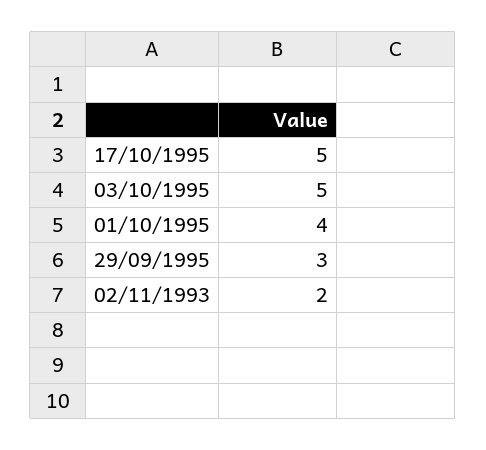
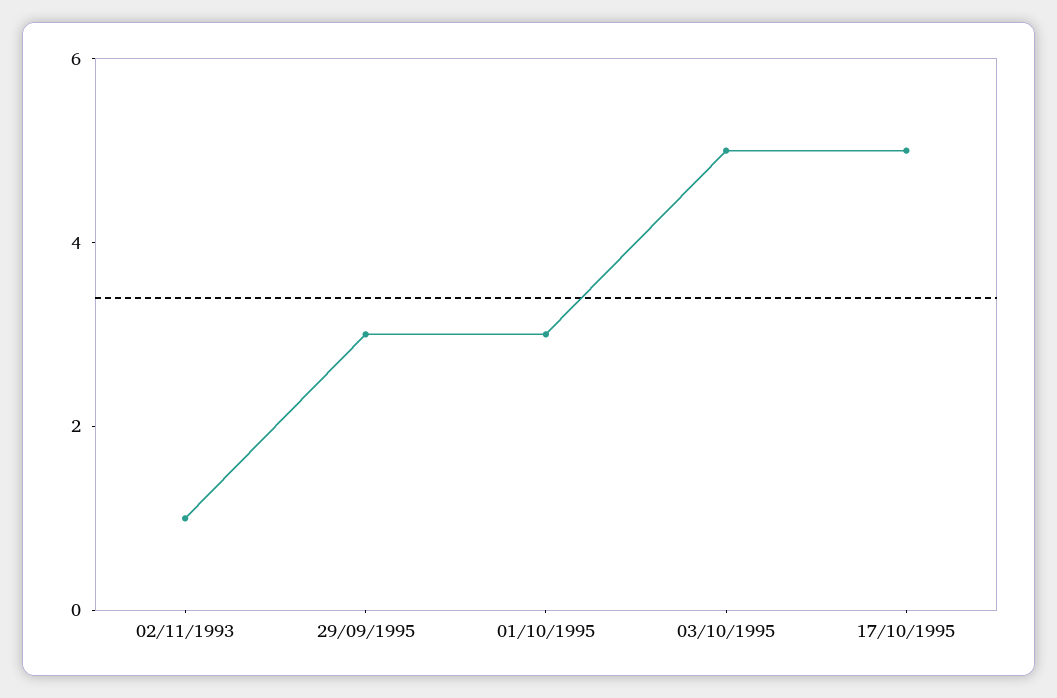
  {
    "17/10/1995": 5,
    "03/10/1995": 5,
-   "01/10/1995": 4,
+   "01/10/1995": 3,
    "29/09/1995": 3,
-   "02/11/1993": 2
+   "02/11/1993": 1
  }

